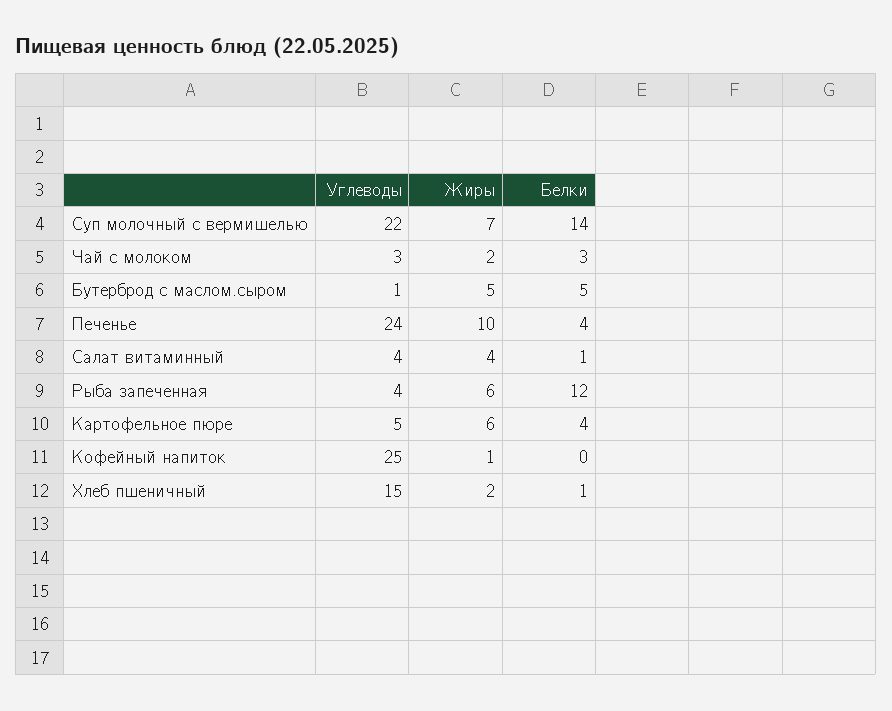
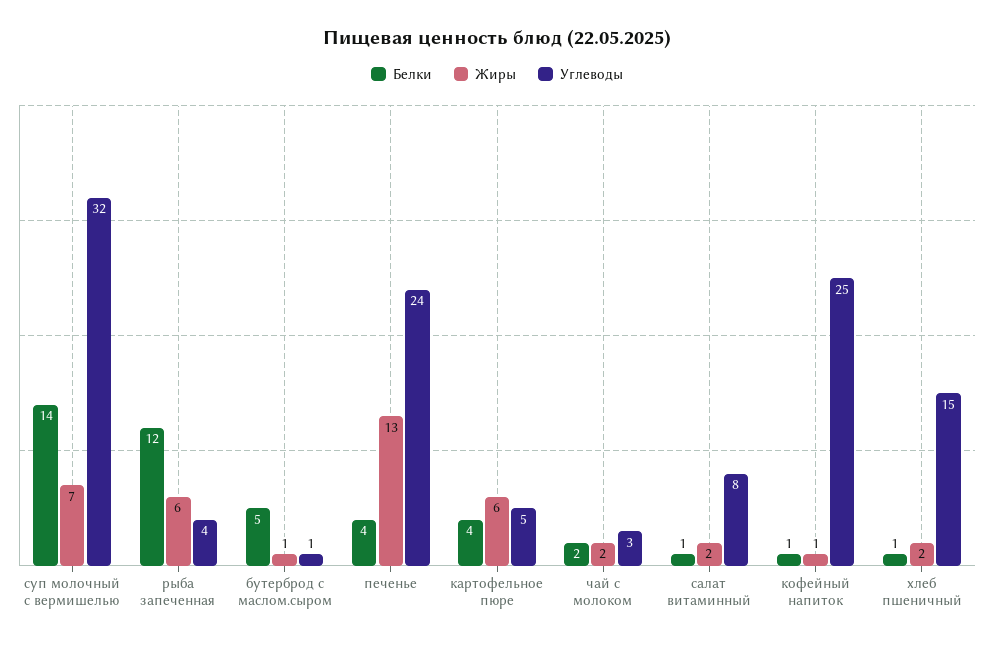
  {
    "Углеводы": {
-     "Суп молочный с вермишелью": 22,
+     "Суп молочный с вермишелью": 32,
      "Чай с молоком": 3,
      "Бутерброд с маслом.сыром": 1,
      "Печенье": 24,
-     "Салат витаминный": 4,
+     "Салат витаминный": 8,
      "Рыба запеченная": 4,
      "Картофельное пюре": 5,
      "Кофейный напиток": 25,
      "Хлеб пшеничный": 15
    },
    "Жиры": {
      "Суп молочный с вермишелью": 7,
      "Чай с молоком": 2,
-     "Бутерброд с маслом.сыром": 5,
+     "Бутерброд с маслом.сыром": 1,
-     "Печенье": 10,
+     "Печенье": 13,
-     "Салат витаминный": 4,
+     "Салат витаминный": 2,
      "Рыба запеченная": 6,
      "Картофельное пюре": 6,
      "Кофейный напиток": 1,
      "Хлеб пшеничный": 2
    },
    "Белки": {
      "Суп молочный с вермишелью": 14,
-     "Чай с молоком": 3,
+     "Чай с молоком": 2,
      "Бутерброд с маслом.сыром": 5,
      "Печенье": 4,
      "Салат витаминный": 1,
      "Рыба запеченная": 12,
      "Картофельное пюре": 4,
-     "Кофейный напиток": 0,
+     "Кофейный напиток": 1,
      "Хлеб пшеничный": 1
    }
  }

